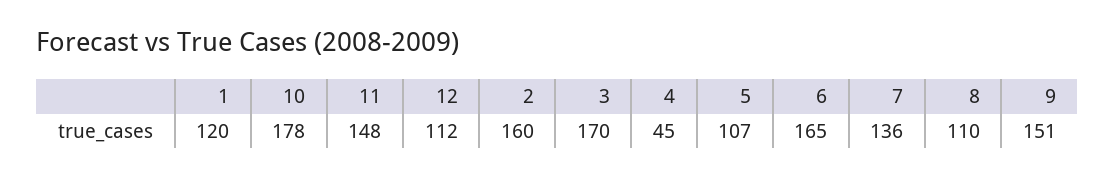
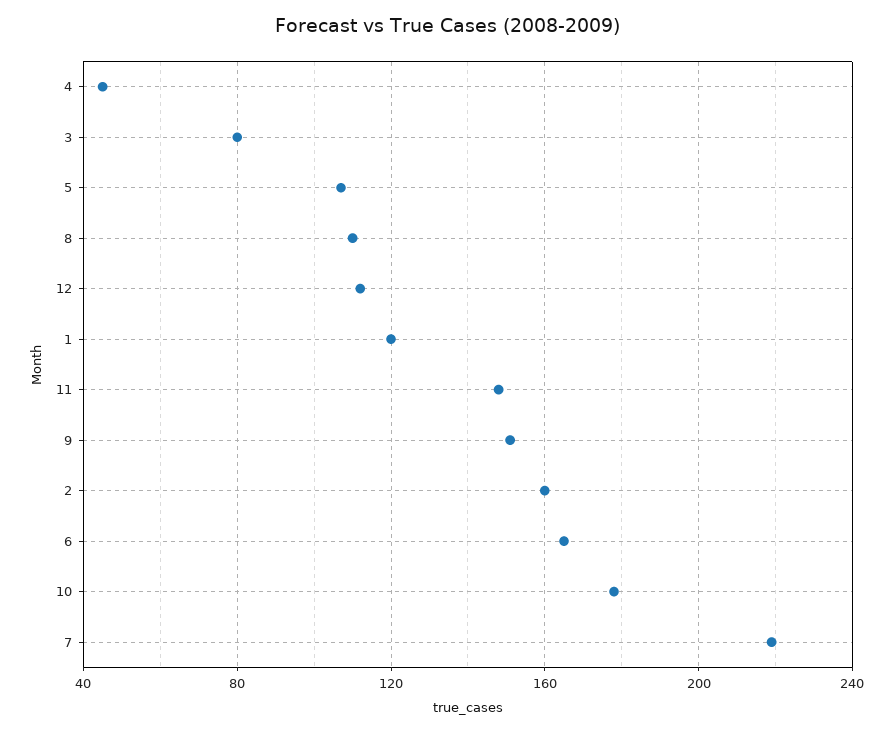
  {
    "1": 120,
    "10": 178,
    "11": 148,
    "12": 112,
    "2": 160,
-   "3": 170,
+   "3": 80,
    "4": 45,
    "5": 107,
    "6": 165,
-   "7": 136,
+   "7": 220,
    "8": 110,
    "9": 151
  }

